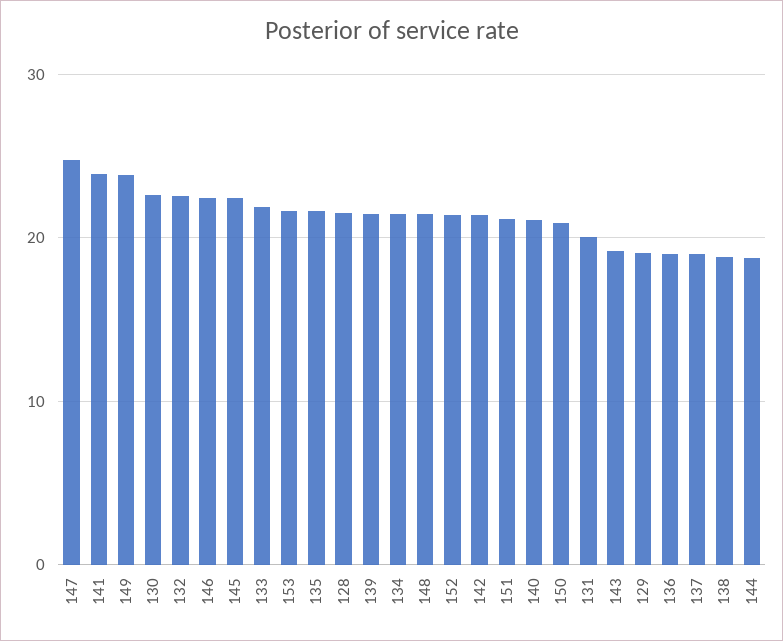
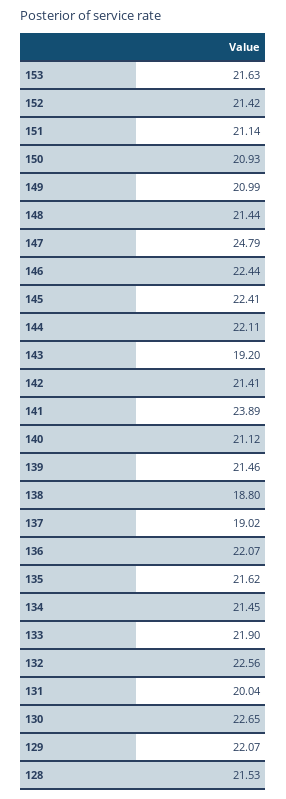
  {
    "147": 24.79,
    "141": 23.89,
-   "149": 24,
+   "149": 20.99,
    "130": 22.65,
    "132": 22.56,
    "146": 22.44,
    "145": 22.41,
    "133": 21.9,
    "153": 21.63,
    "135": 21.62,
    "128": 21.53,
    "139": 21.46,
    "134": 21.45,
    "148": 21.44,
    "152": 21.42,
    "142": 21.41,
    "151": 21.14,
    "140": 21.12,
    "150": 20.93,
    "131": 20.04,
    "143": 19.2,
-   "129": 19,
+   "129": 22.07,
-   "136": 19,
+   "136": 22.07,
    "137": 19.02,
    "138": 18.8,
-   "144": 19
+   "144": 22.11
  }

